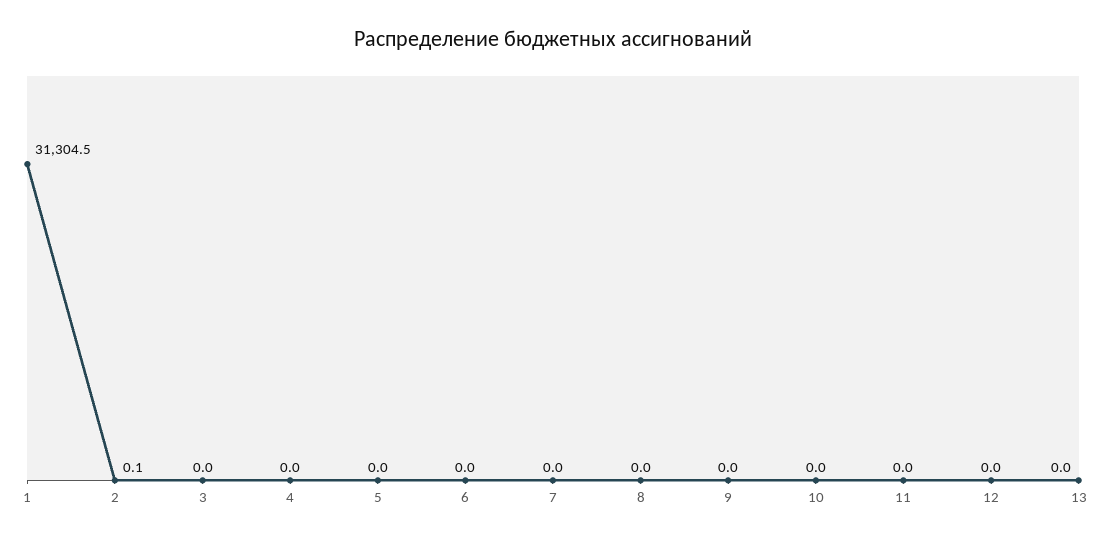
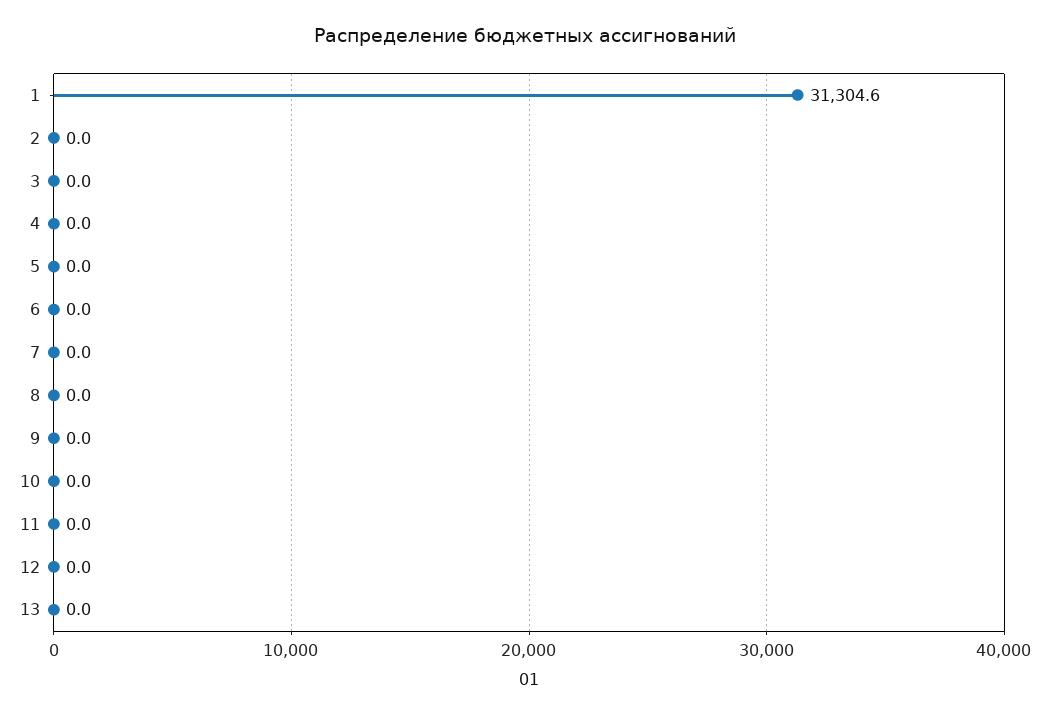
  {
-   "1": 31304.5,
+   "1": 31304.6,
-   "2": 0.1,
+   "2": 0,
    "3": 0,
    "4": 0,
    "5": 0,
    "6": 0,
    "7": 0,
    "8": 0,
    "9": 0,
    "10": 0,
    "11": 0,
    "12": 0,
    "13": 0
  }

